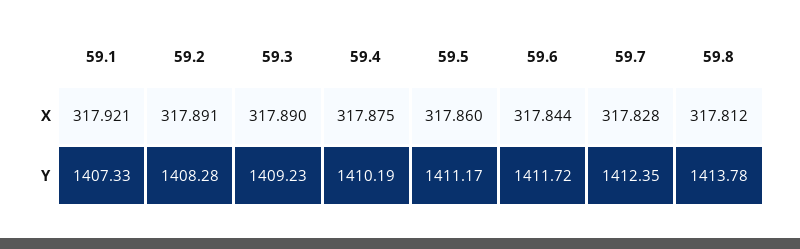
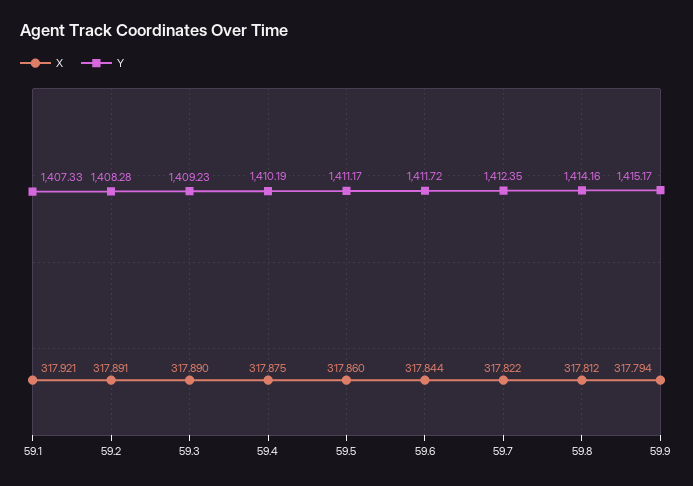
  {
    "X": {
      "59.1": 317.921,
      "59.2": 317.891,
      "59.3": 317.89,
      "59.4": 317.875,
      "59.5": 317.86,
      "59.6": 317.844,
-     "59.7": 317.828,
+     "59.7": 317.822,
-     "59.8": 317.812
+     "59.8": 317.812,
+     "59.9": 317.794
    },
    "Y": {
      "59.1": 1407.33,
      "59.2": 1408.28,
      "59.3": 1409.23,
      "59.4": 1410.19,
      "59.5": 1411.17,
      "59.6": 1411.72,
      "59.7": 1412.35,
-     "59.8": 1413.78
+     "59.8": 1414.16,
+     "59.9": 1415.17
    }
  }

